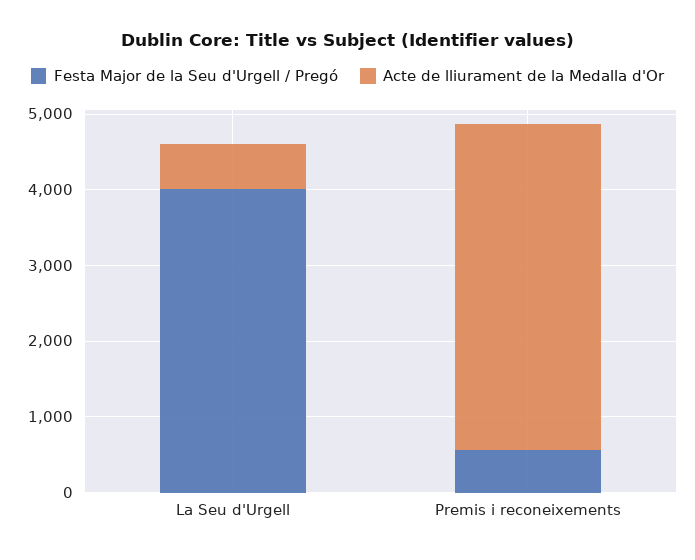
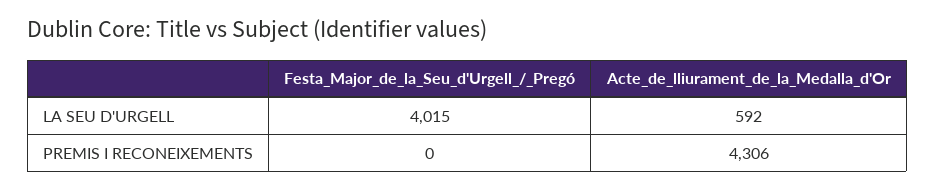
  {
    "Festa Major de la Seu d'Urgell / Pregó": {
      "La Seu d'Urgell": 4015,
-     "Premis i reconeixements": 600
+     "Premis i reconeixements": 0
    },
    "Acte de lliurament de la Medalla d'Or": {
      "La Seu d'Urgell": 592,
      "Premis i reconeixements": 4306
    }
  }

